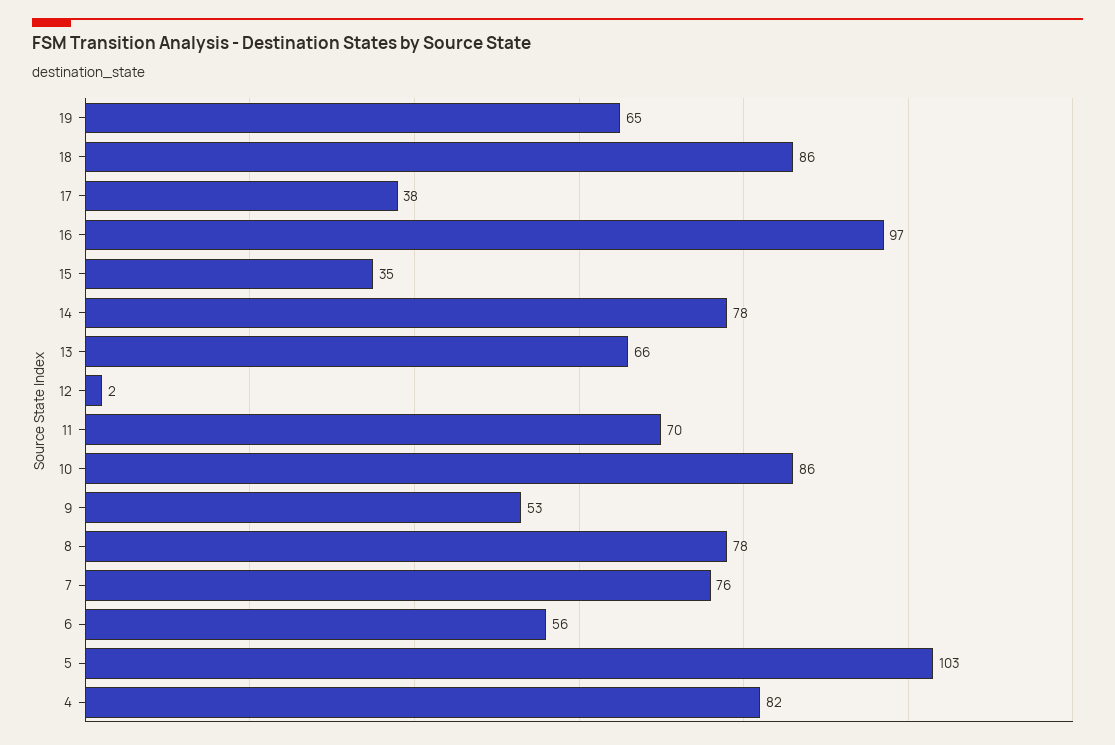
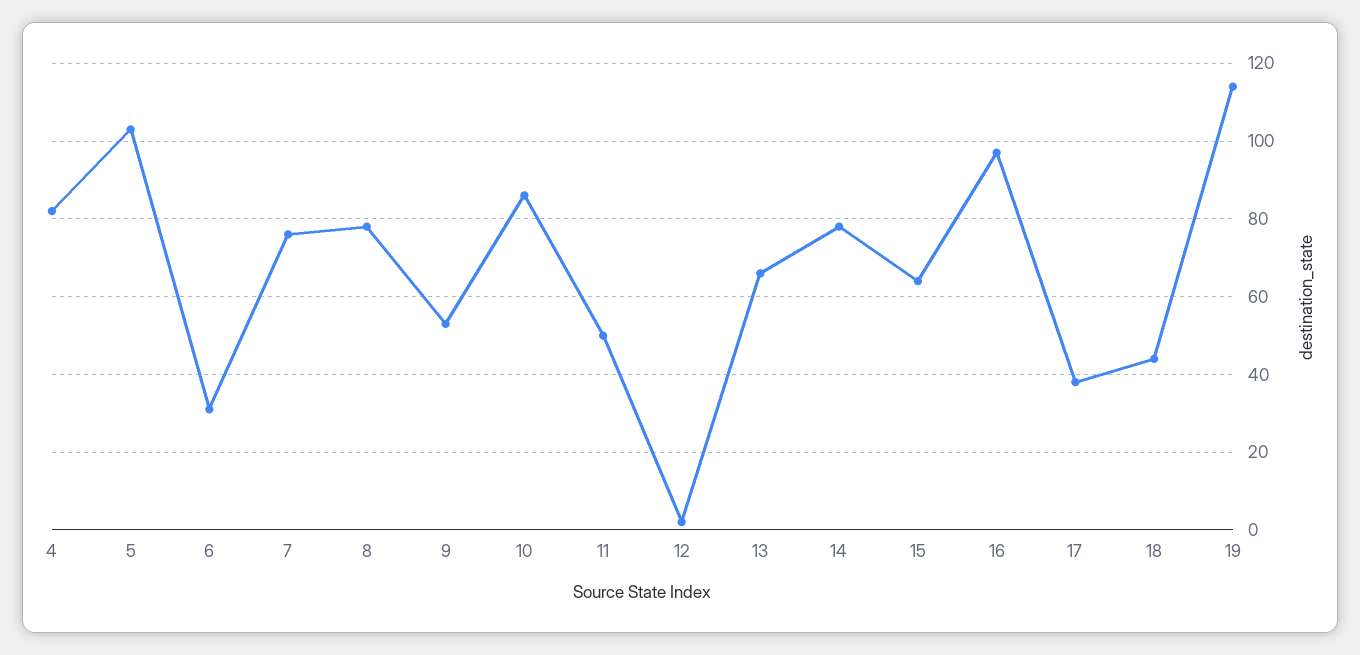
  {
-   "19": 65,
+   "19": 115,
-   "18": 86,
+   "18": 45,
    "17": 38,
    "16": 97,
-   "15": 35,
+   "15": 65,
    "14": 78,
    "13": 66,
    "12": 2,
-   "11": 70,
+   "11": 50,
    "10": 86,
    "9": 53,
    "8": 78,
    "7": 76,
-   "6": 56,
+   "6": 30,
    "5": 103,
    "4": 82
  }

